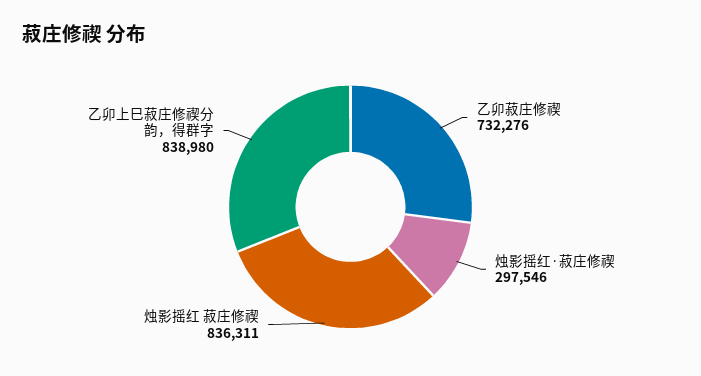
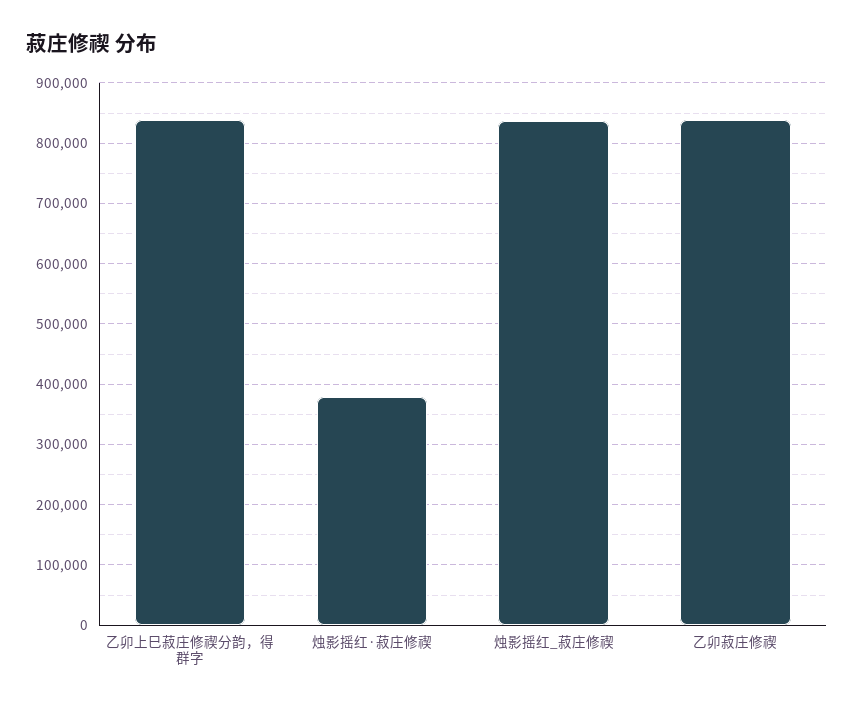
  {
-   "乙卯菽庄修禊": 732276,
+   "乙卯菽庄修禊": 840000,
-   "烛影摇红·菽庄修禊": 297546,
+   "烛影摇红·菽庄修禊": 380000,
    "烛影摇红 菽庄修禊": 836311,
    "乙卯上巳菽庄修禊分韵，得群字": 838980
  }

